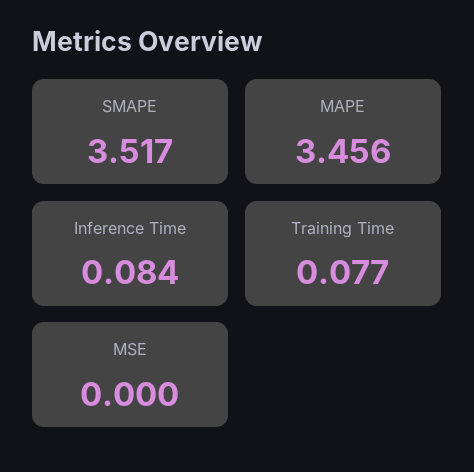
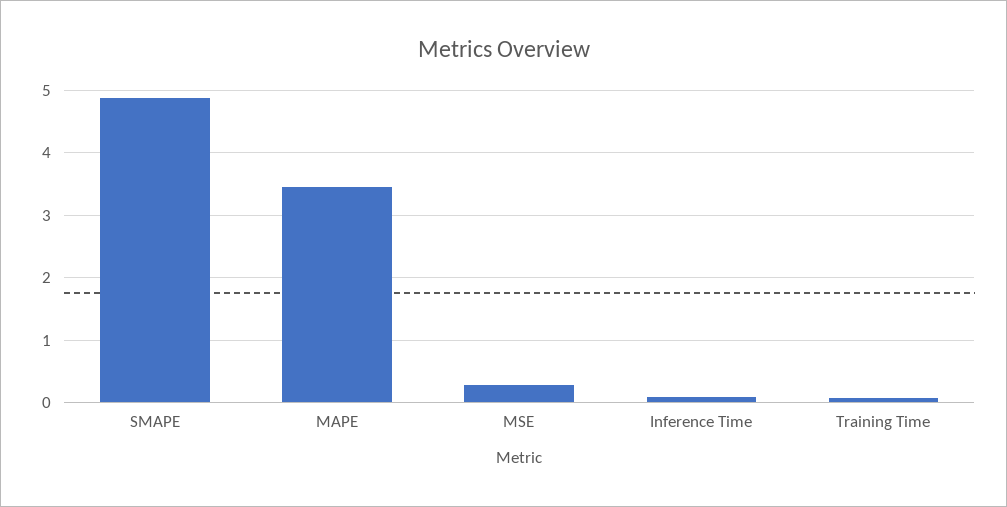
  {
-   "SMAPE": 3.517,
+   "SMAPE": 4.9,
    "MAPE": 3.456,
    "Inference Time": 0.084,
    "Training Time": 0.077,
-   "MSE": 0
+   "MSE": 0.3
  }

